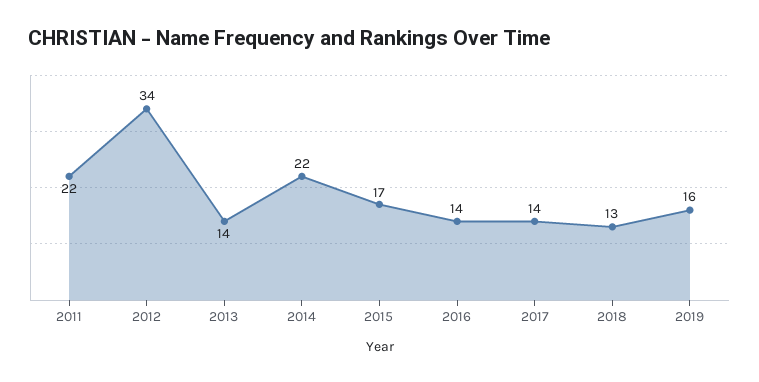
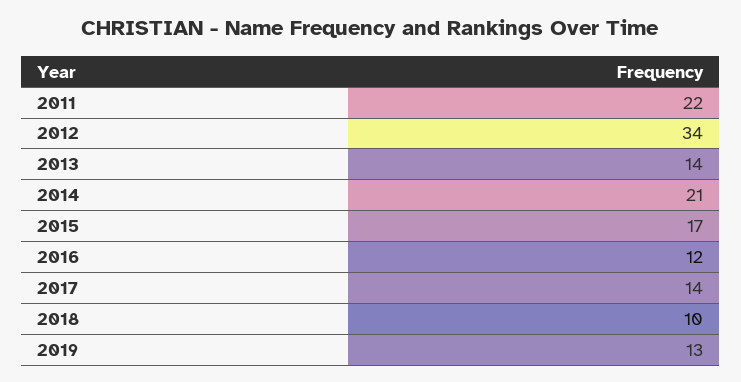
  {
    "2011": 22,
    "2012": 34,
    "2013": 14,
-   "2014": 22,
+   "2014": 21,
    "2015": 17,
-   "2016": 14,
+   "2016": 12,
    "2017": 14,
-   "2018": 13,
+   "2018": 10,
-   "2019": 16
+   "2019": 13
  }

